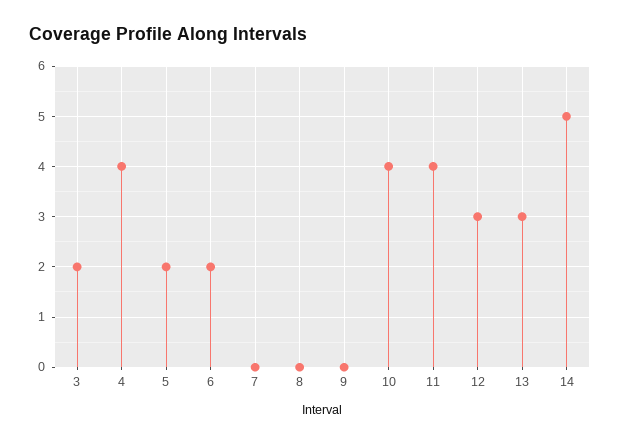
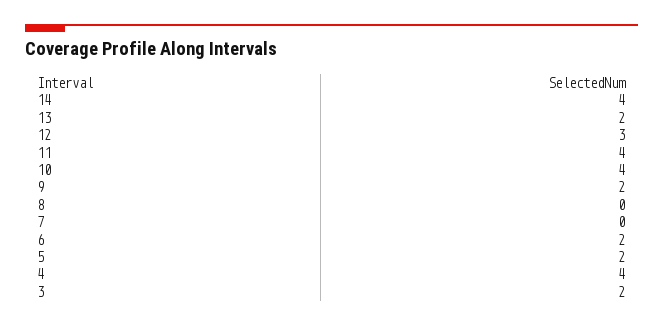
  {
    "3": 2,
    "4": 4,
    "5": 2,
    "6": 2,
    "7": 0,
    "8": 0,
-   "9": 0,
+   "9": 2,
    "10": 4,
    "11": 4,
    "12": 3,
-   "13": 3,
+   "13": 2,
-   "14": 5
+   "14": 4
  }

